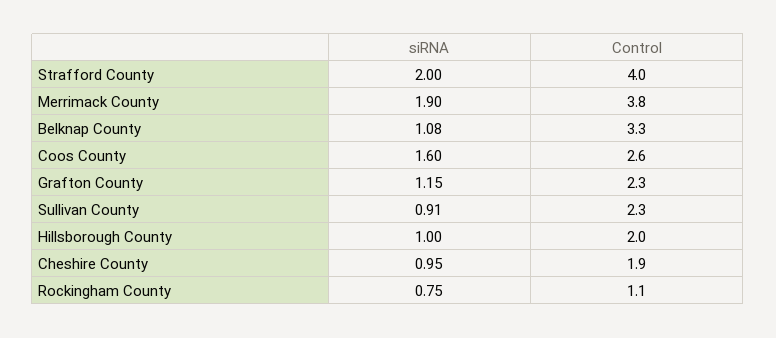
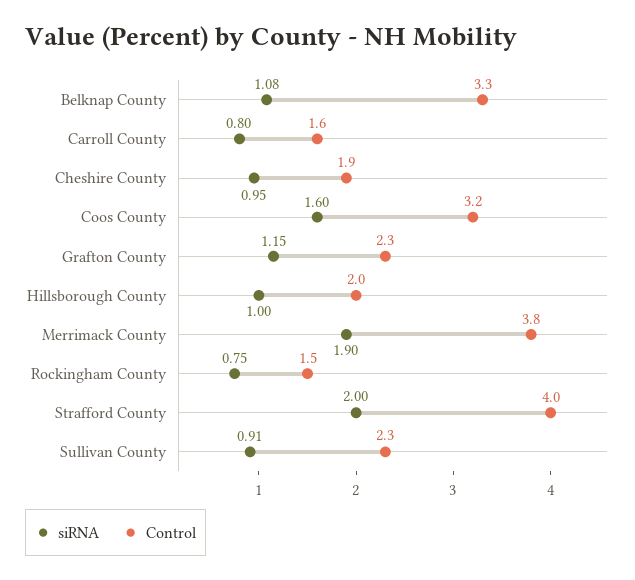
  {
    "siRNA": {
      "Strafford County": 2,
      "Merrimack County": 1.9,
      "Belknap County": 1.08,
      "Coos County": 1.6,
      "Grafton County": 1.15,
      "Sullivan County": 0.91,
      "Hillsborough County": 1,
      "Cheshire County": 0.95,
-     "Rockingham County": 0.75
+     "Rockingham County": 0.75,
+     "Carroll County": 0.8
    },
    "Control": {
      "Strafford County": 4,
      "Merrimack County": 3.8,
      "Belknap County": 3.3,
-     "Coos County": 2.6,
+     "Coos County": 3.2,
      "Grafton County": 2.3,
      "Sullivan County": 2.3,
      "Hillsborough County": 2,
      "Cheshire County": 1.9,
-     "Rockingham County": 1.1
+     "Rockingham County": 1.5,
+     "Carroll County": 1.6
    }
  }

